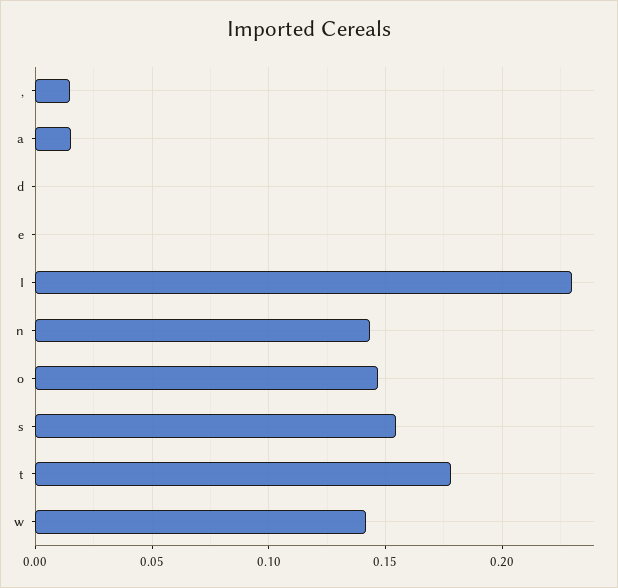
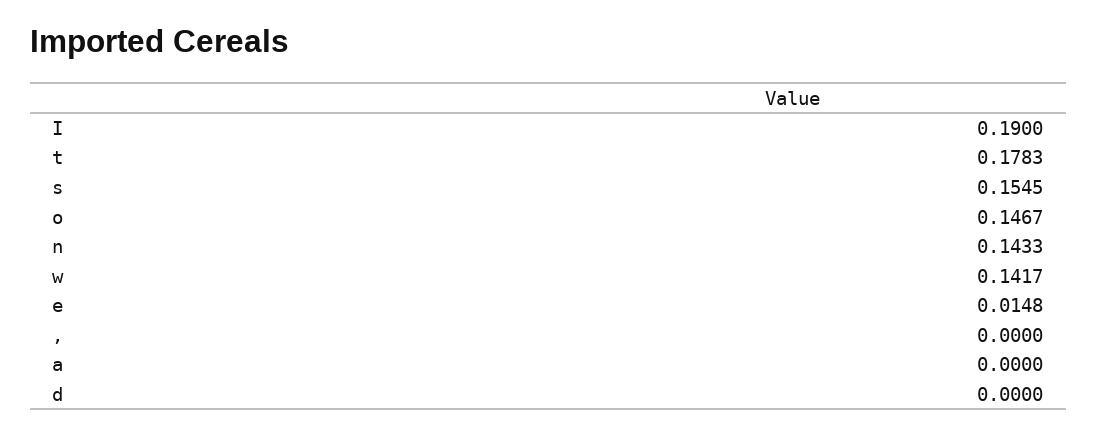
  {
-   ",": 0.015,
+   ",": 0,
-   "a": 0.015,
+   "a": 0,
    "d": 0,
-   "e": 0,
+   "e": 0.0148,
-   "I": 0.23,
+   "I": 0.19,
    "n": 0.1433,
    "o": 0.1467,
    "s": 0.1545,
    "t": 0.1783,
    "w": 0.1417
  }

